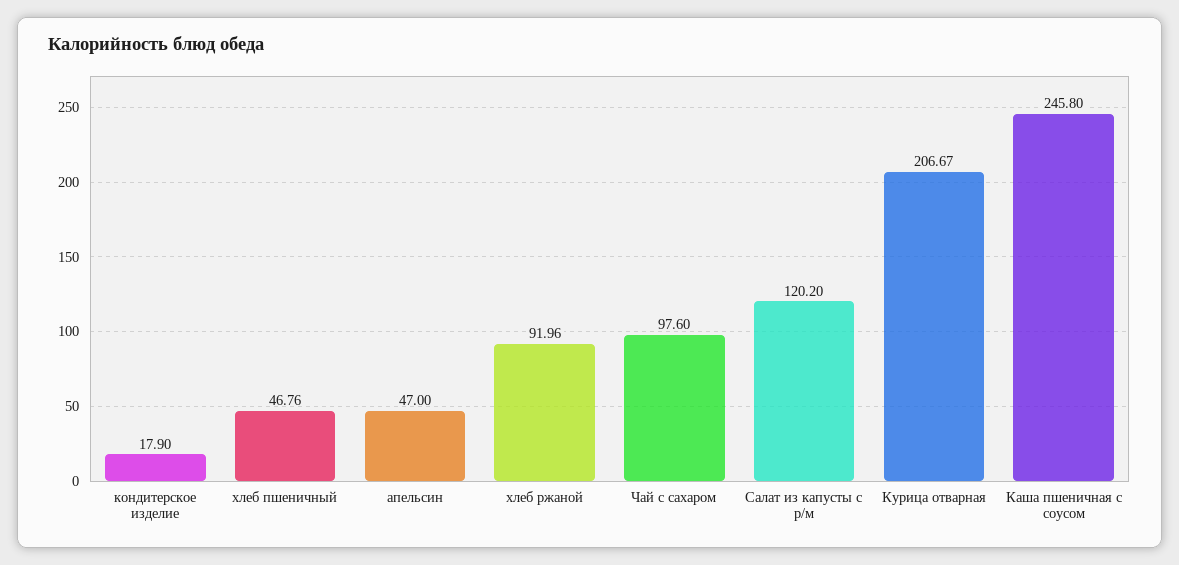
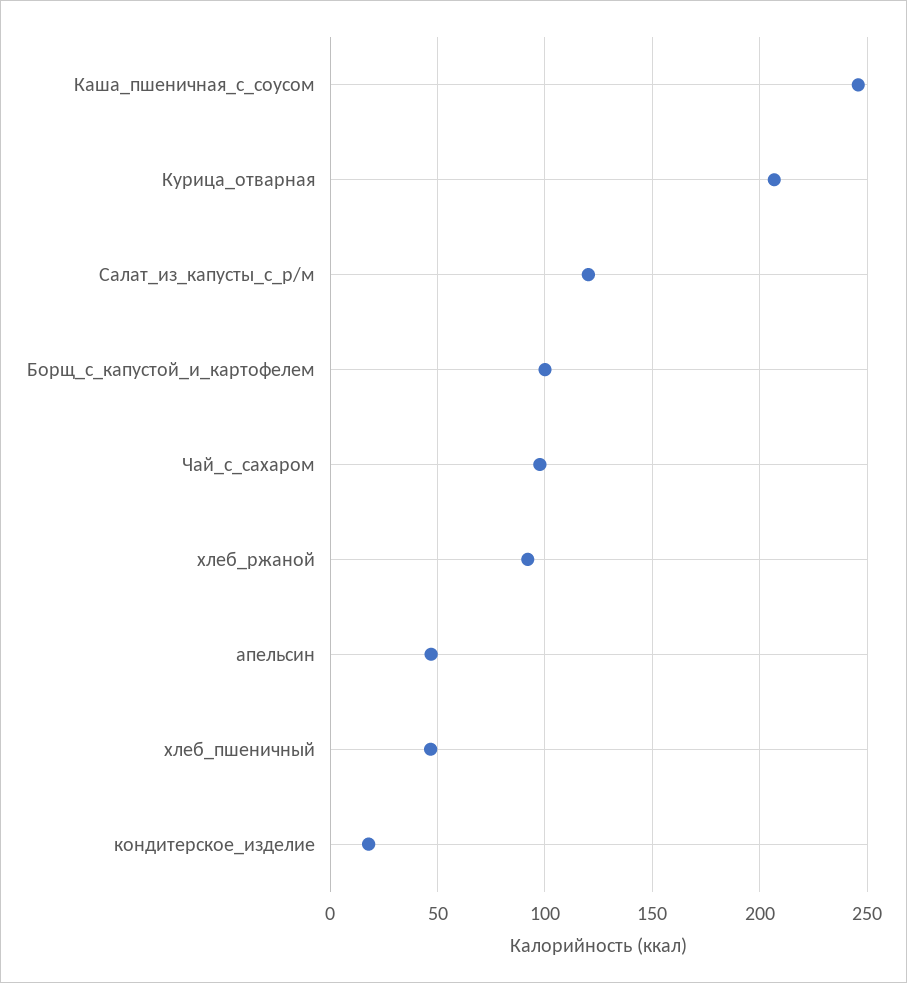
  {
    "кондитерское изделие": 17.9,
    "хлеб пшеничный": 46.76,
    "апельсин": 47,
    "хлеб ржаной": 91.96,
    "Чай с сахаром": 97.6,
    "Салат из капусты с р/м": 120.2,
    "Курица отварная": 206.67,
-   "Каша пшеничная с соусом": 245.8
+   "Каша пшеничная с соусом": 245.8,
+   "Борщ_с_капустой_и_картофелем": 100
  }

